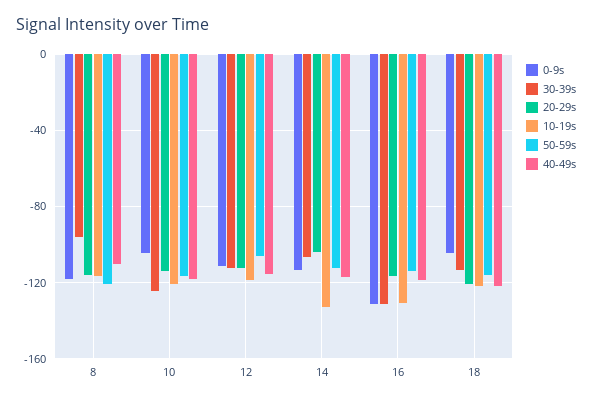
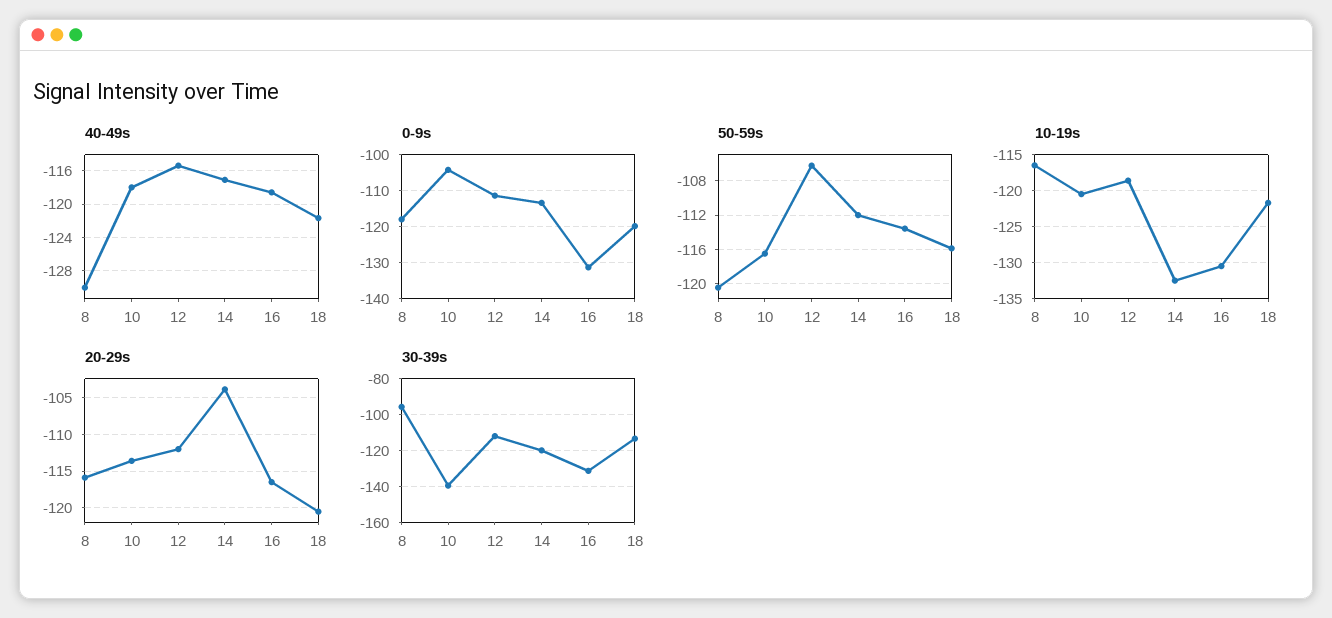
  {
    "0-9s": {
      "8": -118,
      "10": -104,
      "12": -112,
      "14": -114,
      "16": -132,
-     "18": -105
+     "18": -120
    },
    "30-39s": {
      "8": -95,
-     "10": -125,
+     "10": -140,
      "12": -110,
-     "14": -105,
+     "14": -120,
      "16": -130,
      "18": -115
    },
    "20-29s": {
      "8": -116,
      "10": -114,
      "12": -112,
      "14": -104,
      "16": -117,
      "18": -121
    },
    "10-19s": {
      "8": -117,
      "10": -121,
      "12": -119,
      "14": -133,
      "16": -131,
      "18": -122
    },
    "50-59s": {
      "8": -121,
      "10": -117,
      "12": -106,
      "14": -112,
      "16": -114,
      "18": -116
    },
    "40-49s": {
-     "8": -110,
+     "8": -130,
      "10": -118,
      "12": -115,
      "14": -117,
      "16": -119,
      "18": -122
    }
  }

